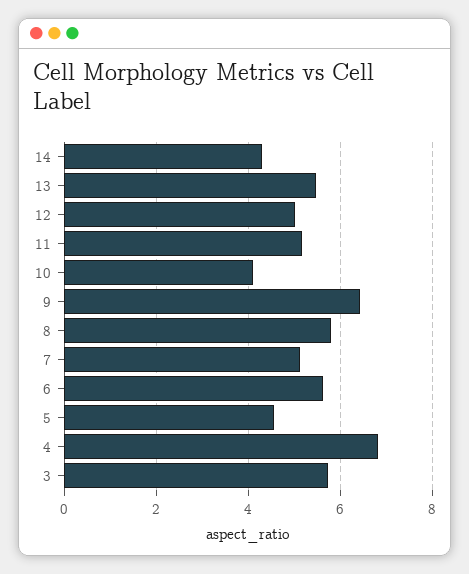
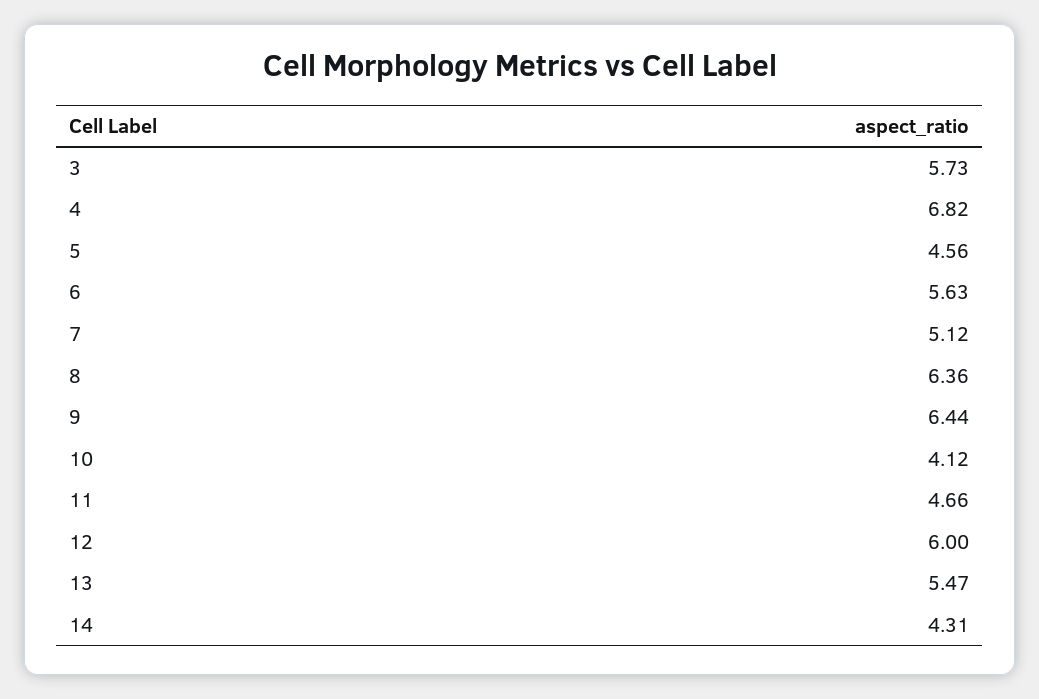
  {
    "14": 4.31,
    "13": 5.47,
-   "12": 5,
+   "12": 6,
-   "11": 5.2,
+   "11": 4.66,
    "10": 4.12,
    "9": 6.44,
-   "8": 5.8,
+   "8": 6.36,
    "7": 5.12,
    "6": 5.63,
    "5": 4.56,
    "4": 6.82,
    "3": 5.73
  }

